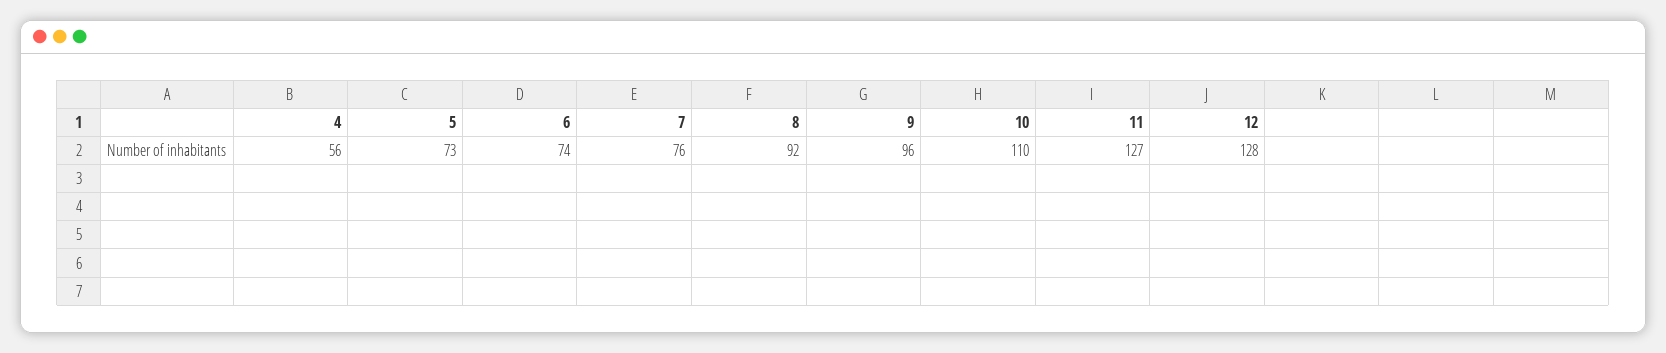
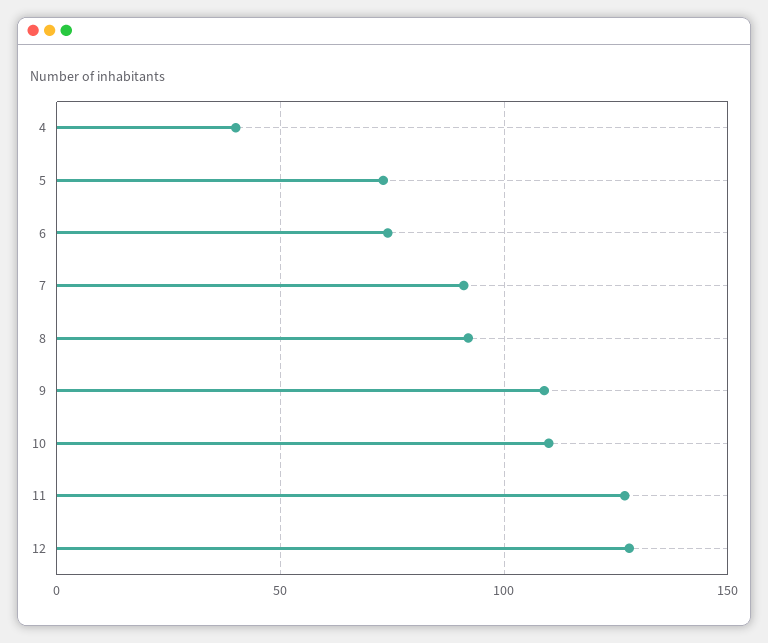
  {
-   "4": 56,
+   "4": 40,
    "5": 73,
    "6": 74,
-   "7": 76,
+   "7": 90,
    "8": 92,
-   "9": 96,
+   "9": 110,
    "10": 110,
    "11": 127,
    "12": 128
  }

